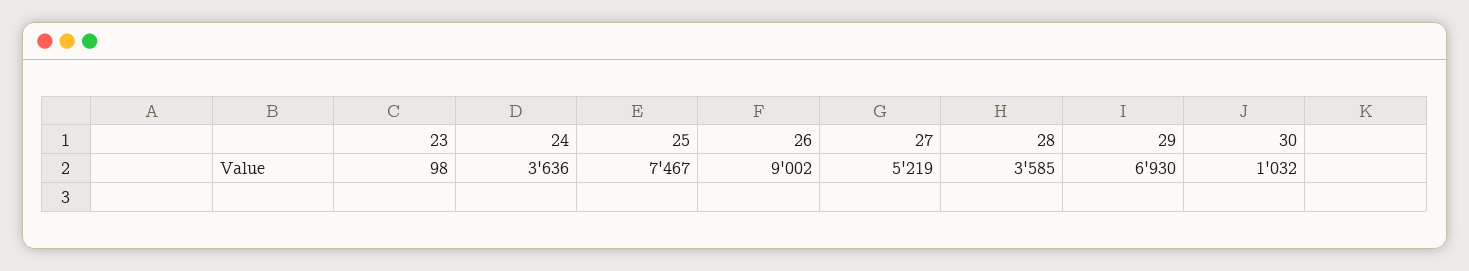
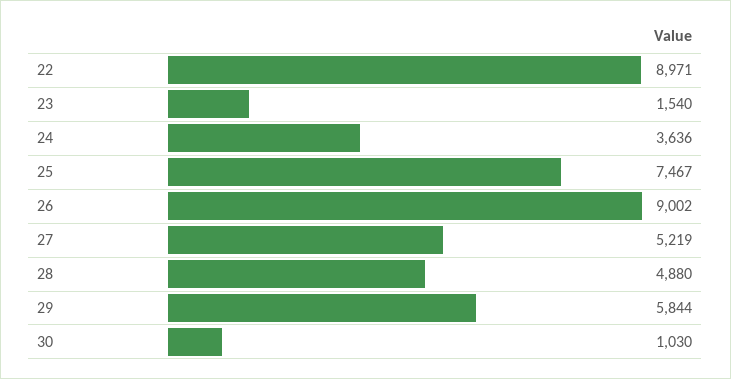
  {
-   "23": 98,
+   "23": 1540,
    "24": 3636,
    "25": 7467,
    "26": 9002,
    "27": 5219,
-   "28": 3585,
+   "28": 4880,
-   "29": 6930,
+   "29": 5844,
-   "30": 1032
+   "30": 1030,
+   "22": 8971
  }

